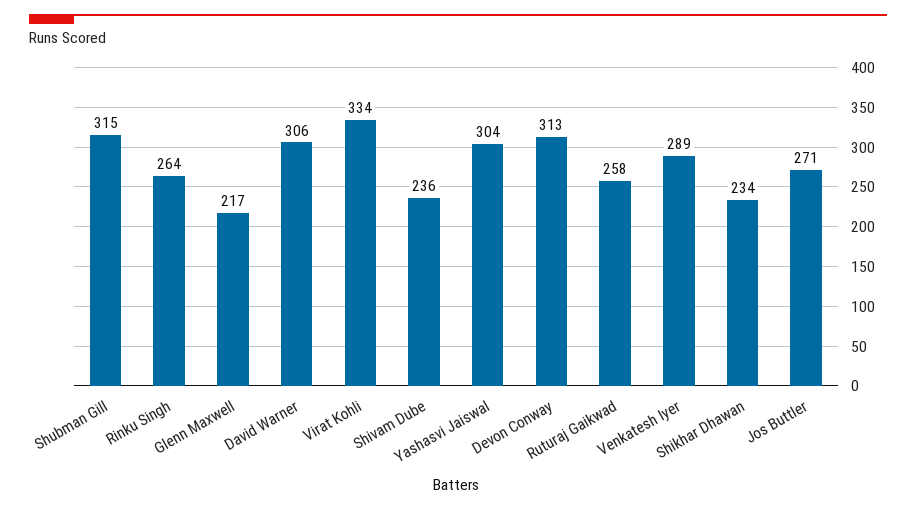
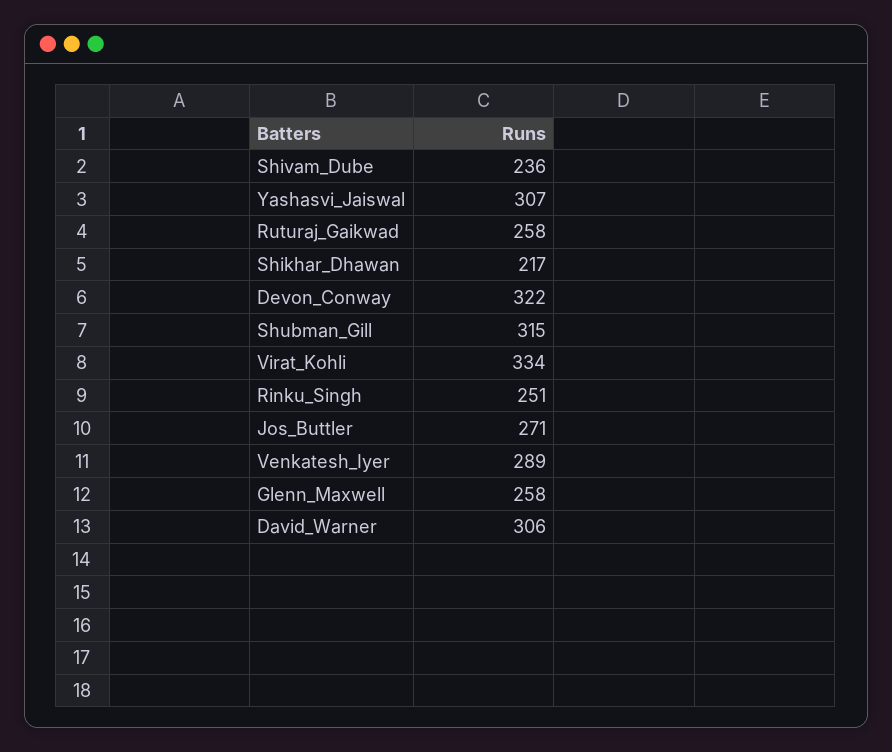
  {
    "Shubman Gill": 315,
-   "Rinku Singh": 264,
+   "Rinku Singh": 251,
-   "Glenn Maxwell": 217,
+   "Glenn Maxwell": 258,
    "David Warner": 306,
    "Virat Kohli": 334,
    "Shivam Dube": 236,
-   "Yashasvi Jaiswal": 304,
+   "Yashasvi Jaiswal": 307,
-   "Devon Conway": 313,
+   "Devon Conway": 322,
    "Ruturaj Gaikwad": 258,
    "Venkatesh Iyer": 289,
-   "Shikhar Dhawan": 234,
+   "Shikhar Dhawan": 217,
    "Jos Buttler": 271
  }

